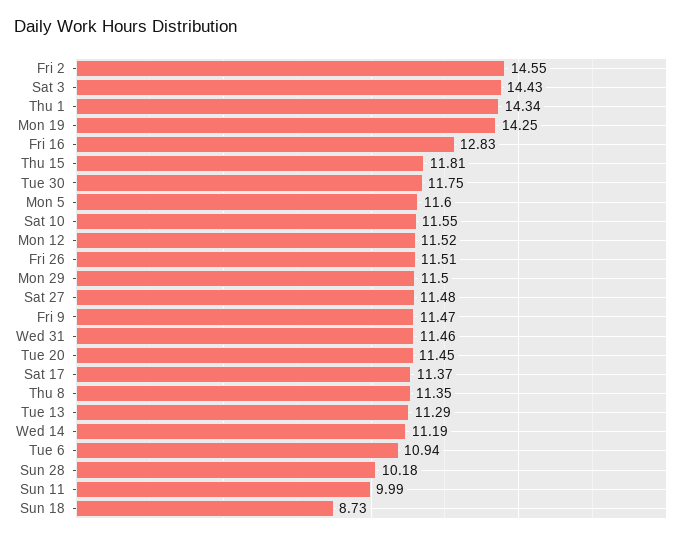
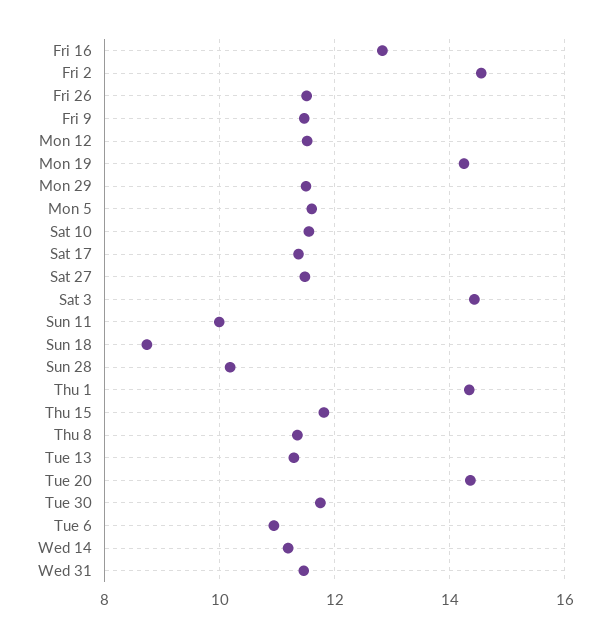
  {
    "Fri 2": 14.55,
    "Sat 3": 14.43,
    "Thu 1": 14.34,
    "Mon 19": 14.25,
    "Fri 16": 12.83,
    "Thu 15": 11.81,
    "Tue 30": 11.75,
    "Mon 5": 11.6,
    "Sat 10": 11.55,
    "Mon 12": 11.52,
    "Fri 26": 11.51,
    "Mon 29": 11.5,
    "Sat 27": 11.48,
    "Fri 9": 11.47,
    "Wed 31": 11.46,
-   "Tue 20": 11.45,
+   "Tue 20": 14.4,
    "Sat 17": 11.37,
    "Thu 8": 11.35,
    "Tue 13": 11.29,
    "Wed 14": 11.19,
    "Tue 6": 10.94,
    "Sun 28": 10.18,
    "Sun 11": 9.99,
    "Sun 18": 8.73
  }

